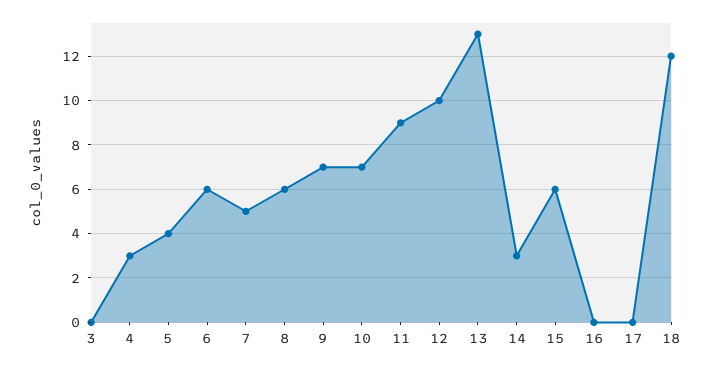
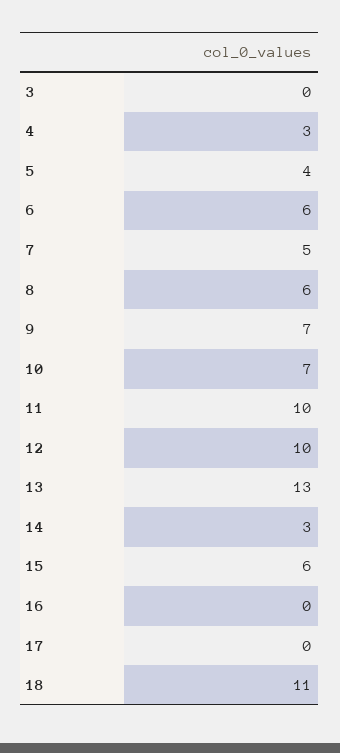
  {
    "3": 0,
    "4": 3,
    "5": 4,
    "6": 6,
    "7": 5,
    "8": 6,
    "9": 7,
    "10": 7,
-   "11": 9,
+   "11": 10,
    "12": 10,
    "13": 13,
    "14": 3,
    "15": 6,
    "16": 0,
    "17": 0,
-   "18": 12
+   "18": 11
  }

